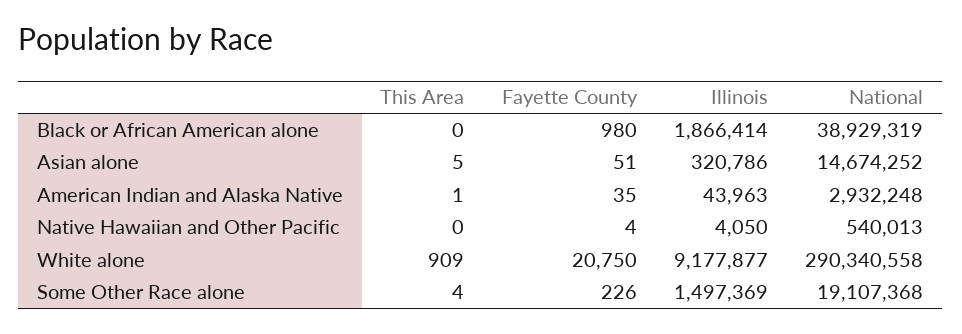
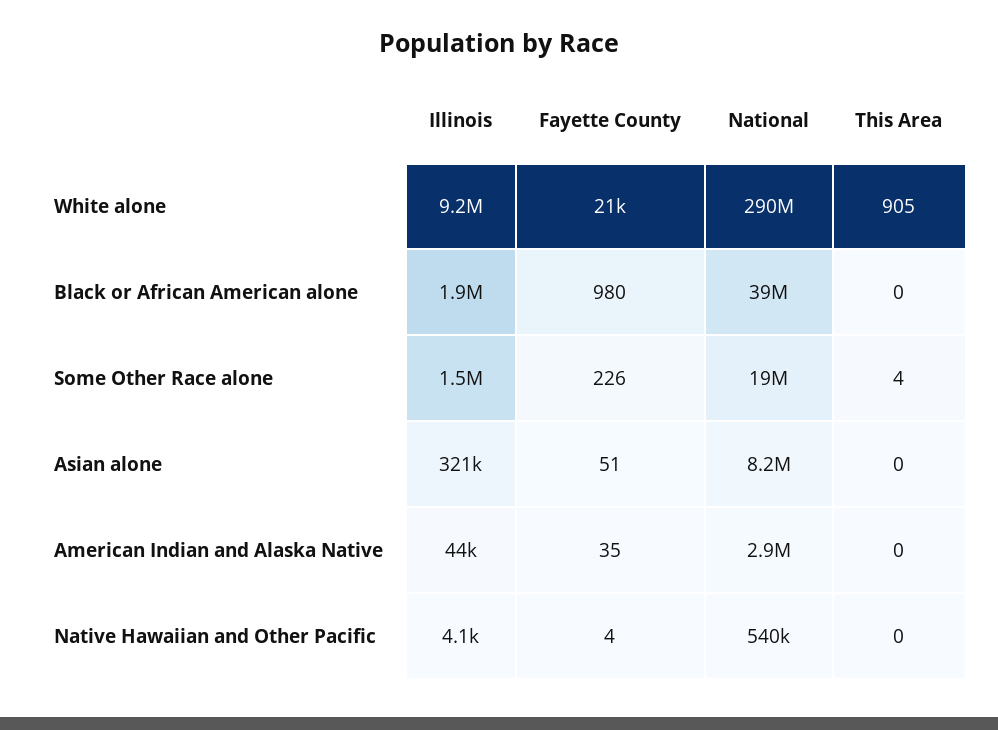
  {
    "This Area": {
      "Black or African American alone": 0,
-     "Asian alone": 5,
+     "Asian alone": 0,
-     "American Indian and Alaska Native": 1,
+     "American Indian and Alaska Native": 0,
      "Native Hawaiian and Other Pacific": 0,
-     "White alone": 909,
+     "White alone": 905,
      "Some Other Race alone": 4
    },
    "Fayette County": {
      "Black or African American alone": 980,
      "Asian alone": 51,
      "American Indian and Alaska Native": 35,
      "Native Hawaiian and Other Pacific": 4,
      "White alone": 20750,
      "Some Other Race alone": 226
    },
    "Illinois": {
      "Black or African American alone": 1866414,
      "Asian alone": 320786,
      "American Indian and Alaska Native": 43963,
      "Native Hawaiian and Other Pacific": 4050,
      "White alone": 9177877,
      "Some Other Race alone": 1497369
    },
    "National": {
      "Black or African American alone": 38929319,
-     "Asian alone": 14674252,
+     "Asian alone": 8200000,
      "American Indian and Alaska Native": 2932248,
      "Native Hawaiian and Other Pacific": 540013,
      "White alone": 290340558,
      "Some Other Race alone": 19107368
    }
  }

